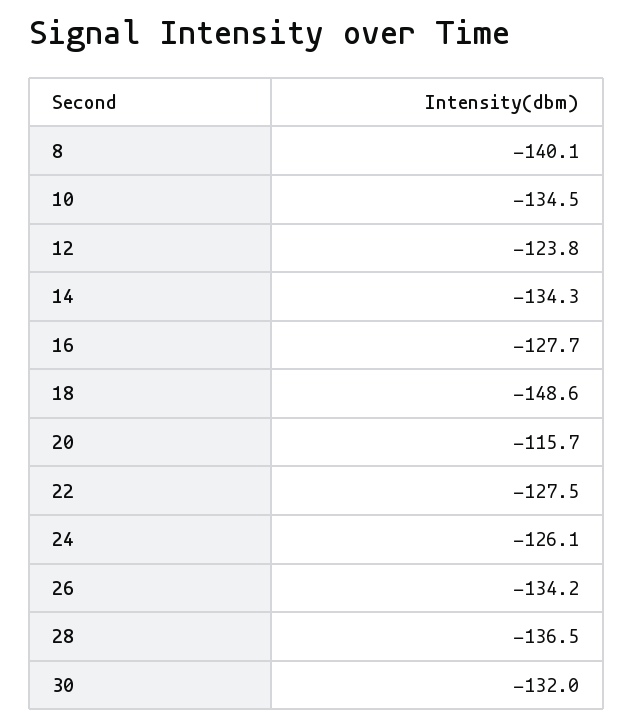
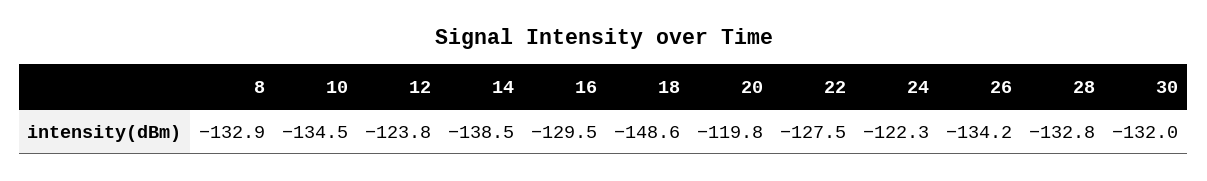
  {
-   "8": -140.1,
+   "8": -132.9,
    "10": -134.5,
    "12": -123.8,
-   "14": -134.3,
+   "14": -138.5,
-   "16": -127.7,
+   "16": -129.5,
    "18": -148.6,
-   "20": -115.7,
+   "20": -119.8,
    "22": -127.5,
-   "24": -126.1,
+   "24": -122.3,
    "26": -134.2,
-   "28": -136.5,
+   "28": -132.8,
    "30": -132
  }

